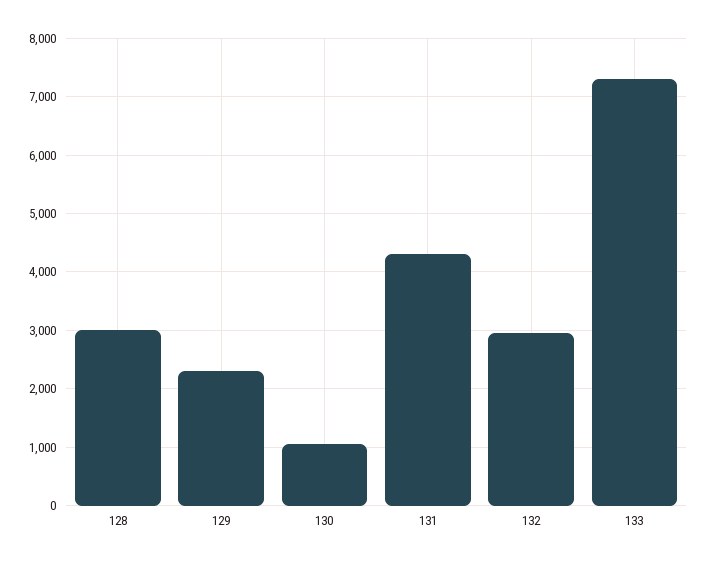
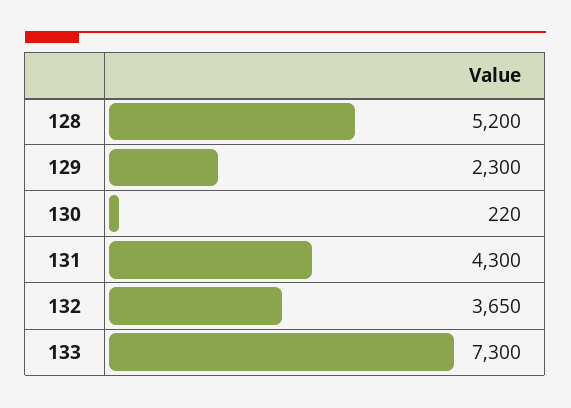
  {
-   "128": 3000,
+   "128": 5200,
    "129": 2300,
-   "130": 1000,
+   "130": 220,
    "131": 4300,
-   "132": 3000,
+   "132": 3650,
    "133": 7300
  }

